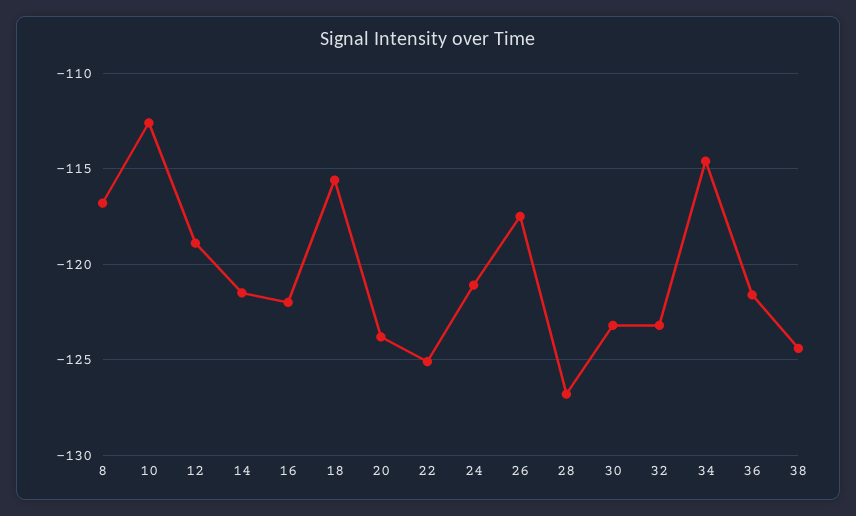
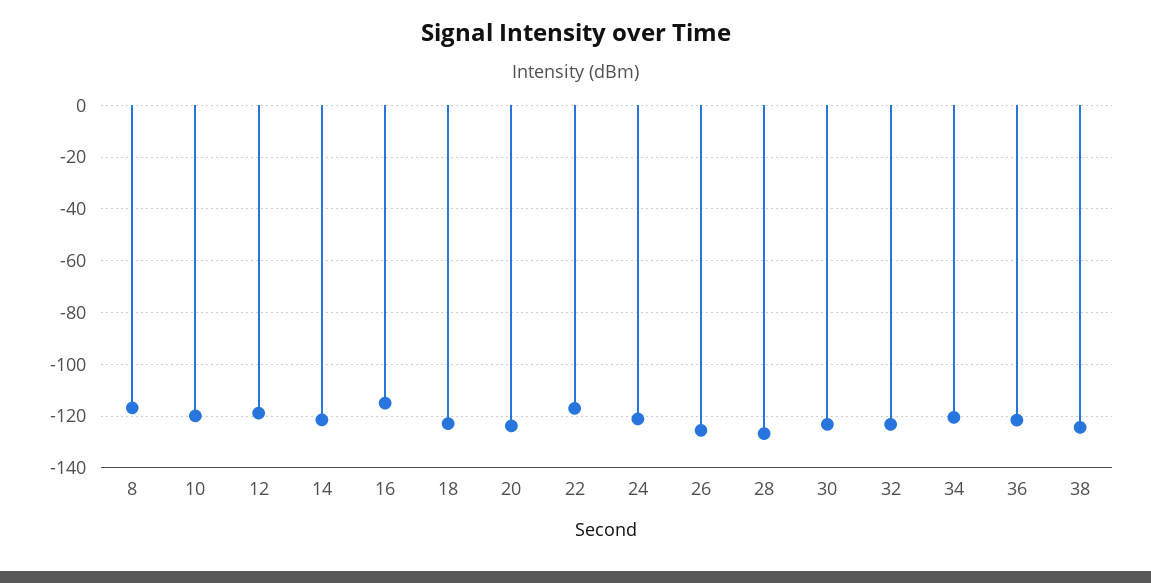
  {
    "8": -117,
-   "10": -112.5,
+   "10": -120,
    "12": -119,
    "14": -121.5,
-   "16": -122,
+   "16": -115,
-   "18": -115.5,
+   "18": -122.5,
    "20": -124,
-   "22": -125,
+   "22": -117.5,
    "24": -121,
-   "26": -117.5,
+   "26": -125,
    "28": -127,
    "30": -123,
    "32": -123,
-   "34": -114.5,
+   "34": -120,
    "36": -121.5,
    "38": -124.5
  }

